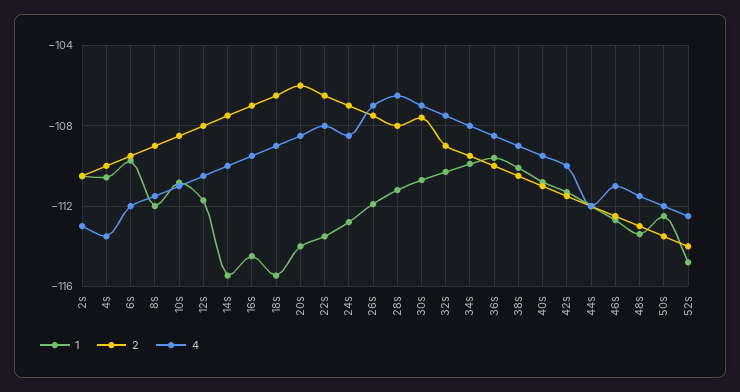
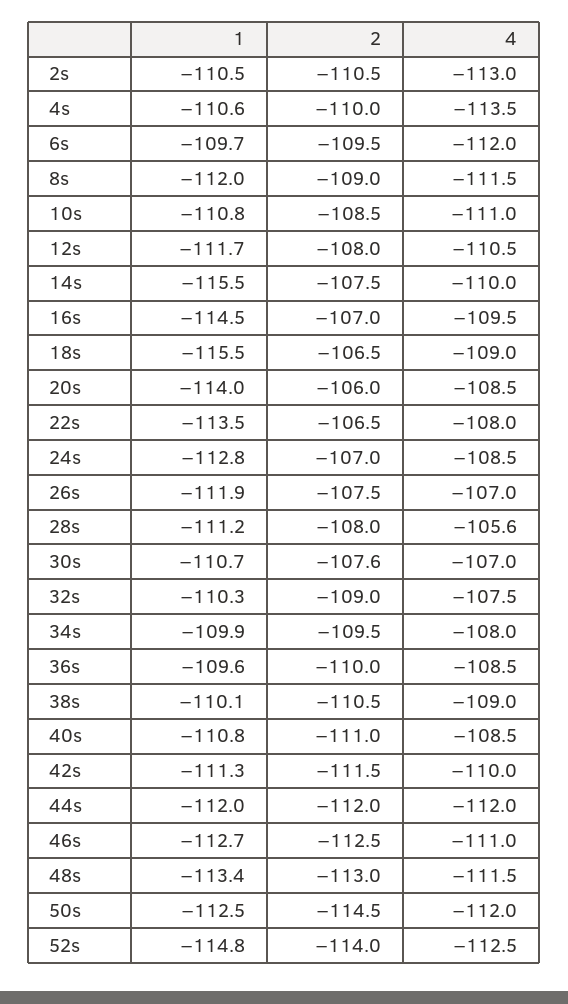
  {
    "1": {
      "2s": -110.5,
      "4s": -110.6,
      "6s": -109.7,
      "8s": -112,
      "10s": -110.8,
      "12s": -111.7,
      "14s": -115.5,
      "16s": -114.5,
      "18s": -115.5,
      "20s": -114,
      "22s": -113.5,
      "24s": -112.8,
      "26s": -111.9,
      "28s": -111.2,
      "30s": -110.7,
      "32s": -110.3,
      "34s": -109.9,
      "36s": -109.6,
      "38s": -110.1,
      "40s": -110.8,
      "42s": -111.3,
      "44s": -112,
      "46s": -112.7,
      "48s": -113.4,
      "50s": -112.5,
      "52s": -114.8
    },
    "2": {
      "2s": -110.5,
      "4s": -110,
      "6s": -109.5,
      "8s": -109,
      "10s": -108.5,
      "12s": -108,
      "14s": -107.5,
      "16s": -107,
      "18s": -106.5,
      "20s": -106,
      "22s": -106.5,
      "24s": -107,
      "26s": -107.5,
      "28s": -108,
      "30s": -107.6,
      "32s": -109,
      "34s": -109.5,
      "36s": -110,
      "38s": -110.5,
      "40s": -111,
      "42s": -111.5,
      "44s": -112,
      "46s": -112.5,
      "48s": -113,
-     "50s": -113.5,
+     "50s": -114.5,
      "52s": -114
    },
    "4": {
      "2s": -113,
      "4s": -113.5,
      "6s": -112,
      "8s": -111.5,
      "10s": -111,
      "12s": -110.5,
      "14s": -110,
      "16s": -109.5,
      "18s": -109,
      "20s": -108.5,
      "22s": -108,
      "24s": -108.5,
      "26s": -107,
-     "28s": -106.5,
+     "28s": -105.6,
      "30s": -107,
      "32s": -107.5,
      "34s": -108,
      "36s": -108.5,
      "38s": -109,
-     "40s": -109.5,
+     "40s": -108.5,
      "42s": -110,
      "44s": -112,
      "46s": -111,
      "48s": -111.5,
      "50s": -112,
      "52s": -112.5
    }
  }

